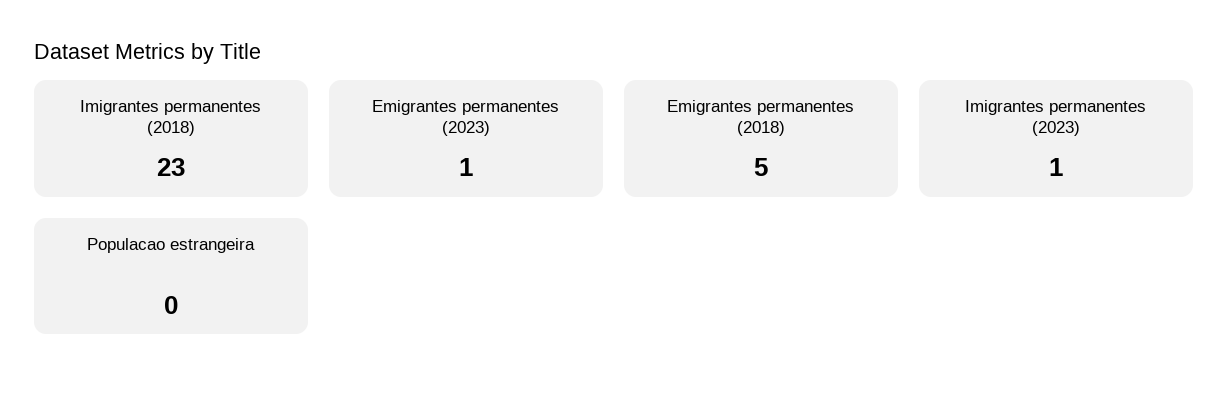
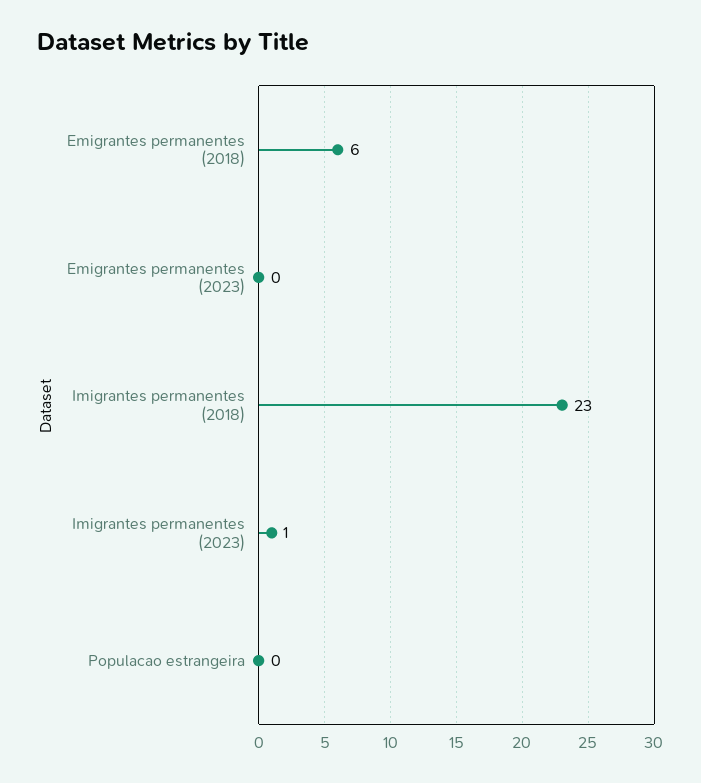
  {
    "Imigrantes permanentes (2018)": 23,
-   "Emigrantes permanentes (2023)": 1,
+   "Emigrantes permanentes (2023)": 0,
-   "Emigrantes permanentes (2018)": 5,
+   "Emigrantes permanentes (2018)": 6,
    "Imigrantes permanentes (2023)": 1,
    "Populacao estrangeira": 0
  }

